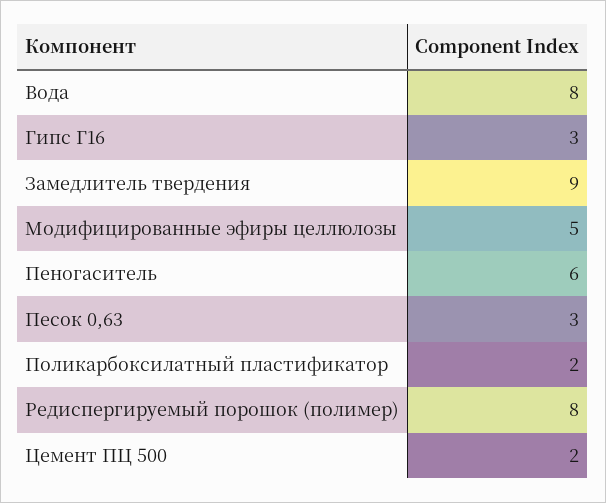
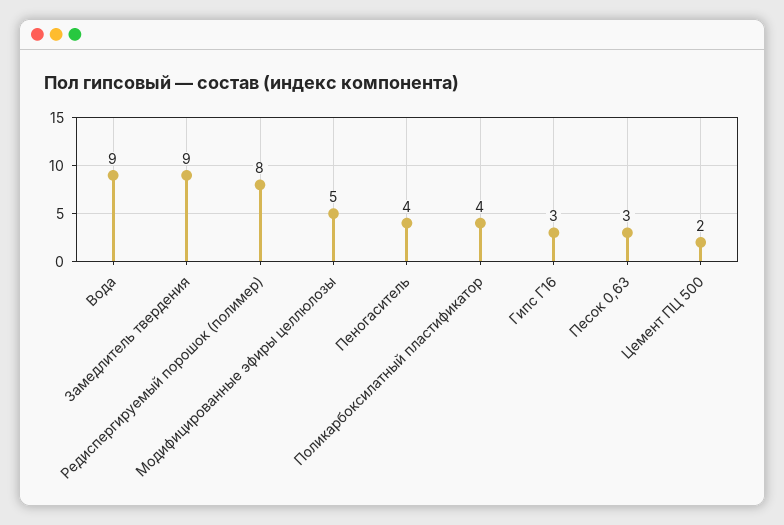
  {
-   "Вода": 8,
+   "Вода": 9,
    "Гипс Г16": 3,
    "Замедлитель твердения": 9,
    "Модифицированные эфиры целлюлозы": 5,
-   "Пеногаситель": 6,
+   "Пеногаситель": 4,
    "Песок 0,63": 3,
-   "Поликарбоксилатный пластификатор": 2,
+   "Поликарбоксилатный пластификатор": 4,
    "Редиспергируемый порошок (полимер)": 8,
    "Цемент ПЦ 500": 2
  }

